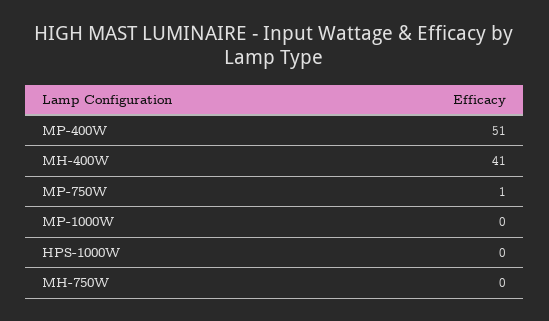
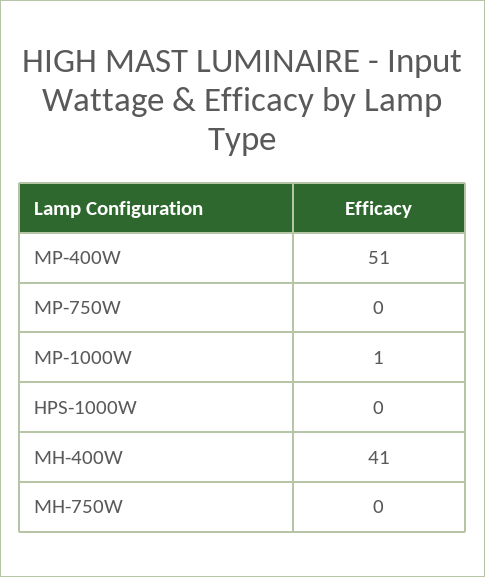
  {
    "MP-400W": 51,
    "MH-400W": 41,
-   "MP-750W": 1,
+   "MP-750W": 0,
-   "MP-1000W": 0,
+   "MP-1000W": 1,
    "HPS-1000W": 0,
    "MH-750W": 0
  }

